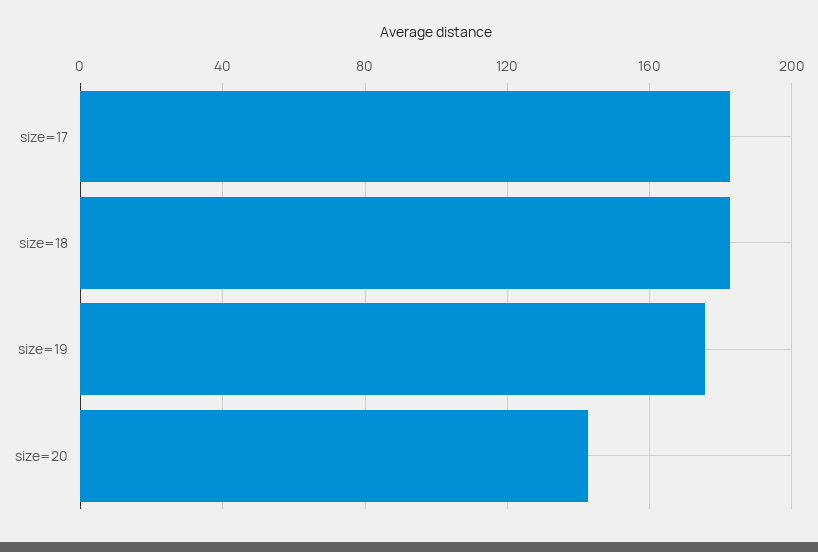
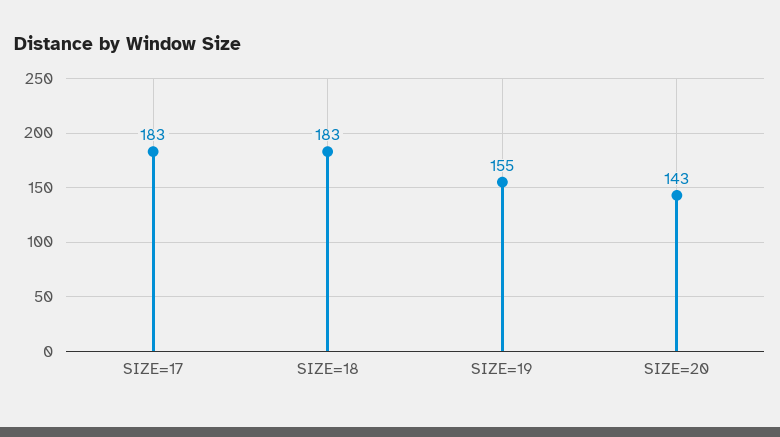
  {
    "size=17": 183,
    "size=18": 183,
-   "size=19": 175,
+   "size=19": 155,
    "size=20": 143
  }

